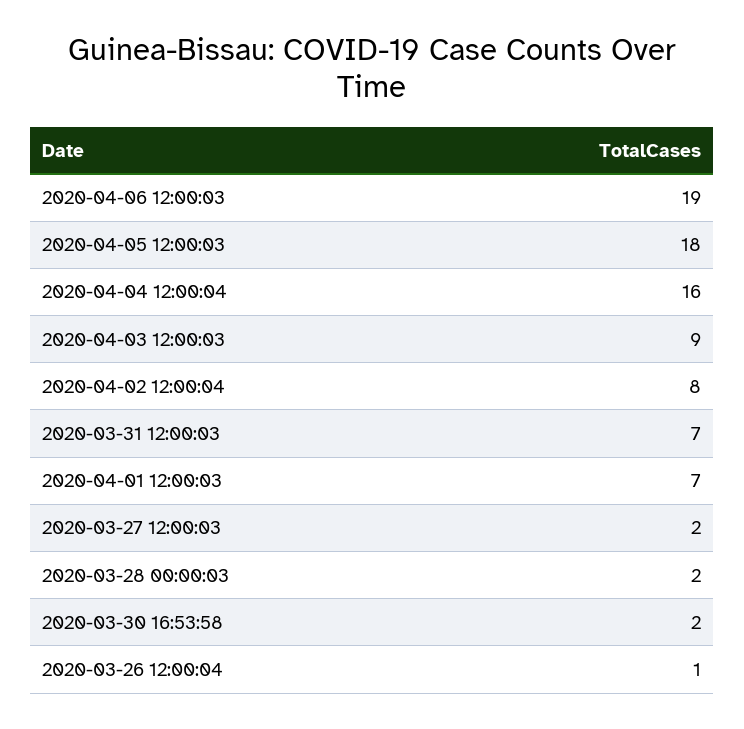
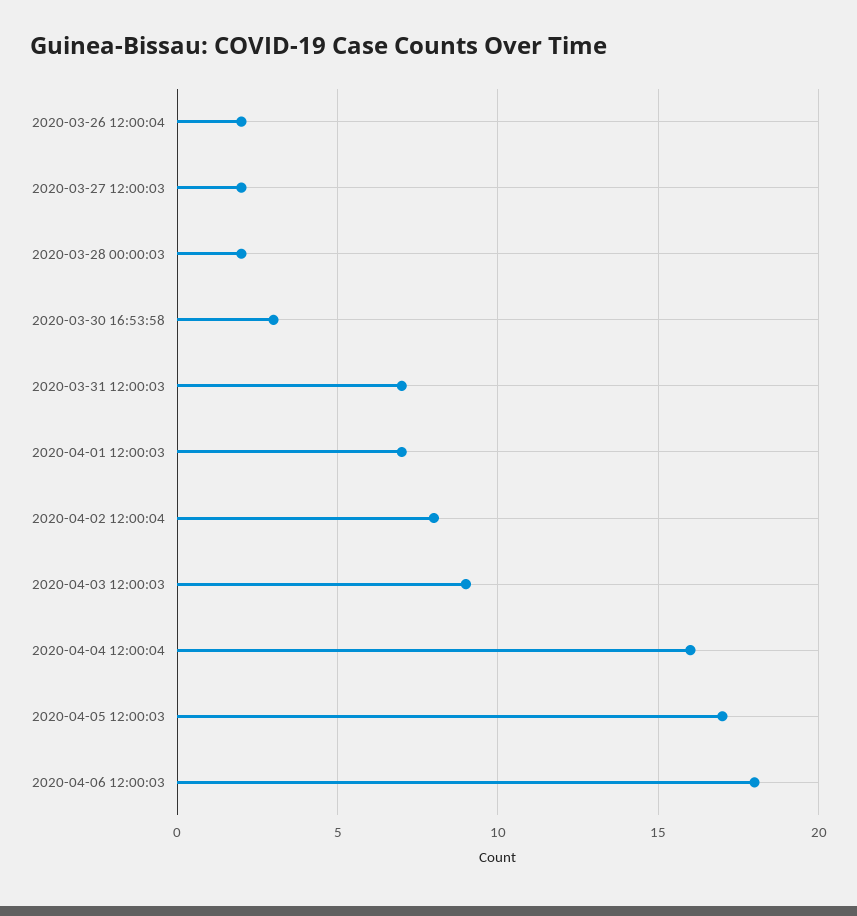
  {
-   "2020-04-06 12:00:03": 19,
+   "2020-04-06 12:00:03": 18,
-   "2020-04-05 12:00:03": 18,
+   "2020-04-05 12:00:03": 17,
    "2020-04-04 12:00:04": 16,
    "2020-04-03 12:00:03": 9,
    "2020-04-02 12:00:04": 8,
    "2020-03-31 12:00:03": 7,
    "2020-04-01 12:00:03": 7,
    "2020-03-27 12:00:03": 2,
    "2020-03-28 00:00:03": 2,
-   "2020-03-30 16:53:58": 2,
+   "2020-03-30 16:53:58": 3,
-   "2020-03-26 12:00:04": 1
+   "2020-03-26 12:00:04": 2
  }

